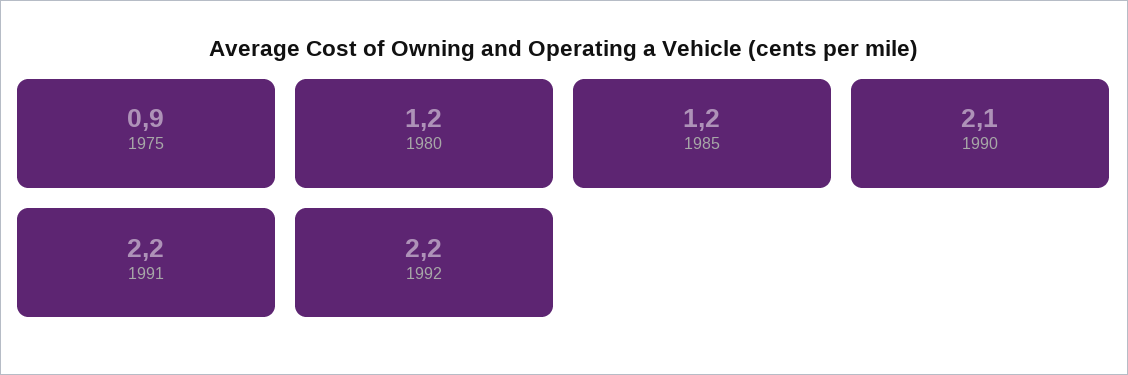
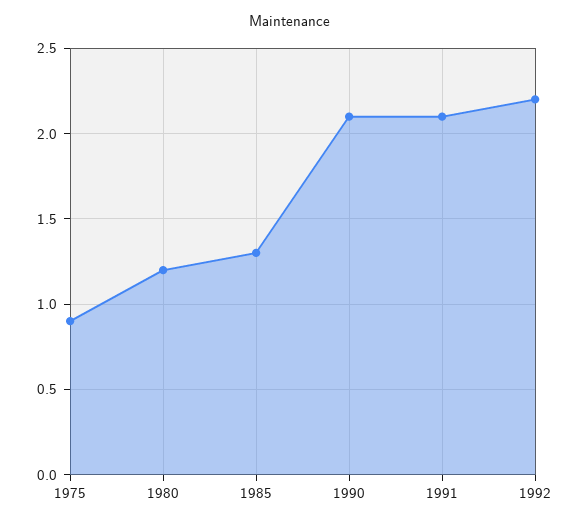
  {
    "1975": 0.9,
    "1980": 1.2,
-   "1985": 1.2,
+   "1985": 1.3,
    "1990": 2.1,
-   "1991": 2.2,
+   "1991": 2.1,
    "1992": 2.2
  }

